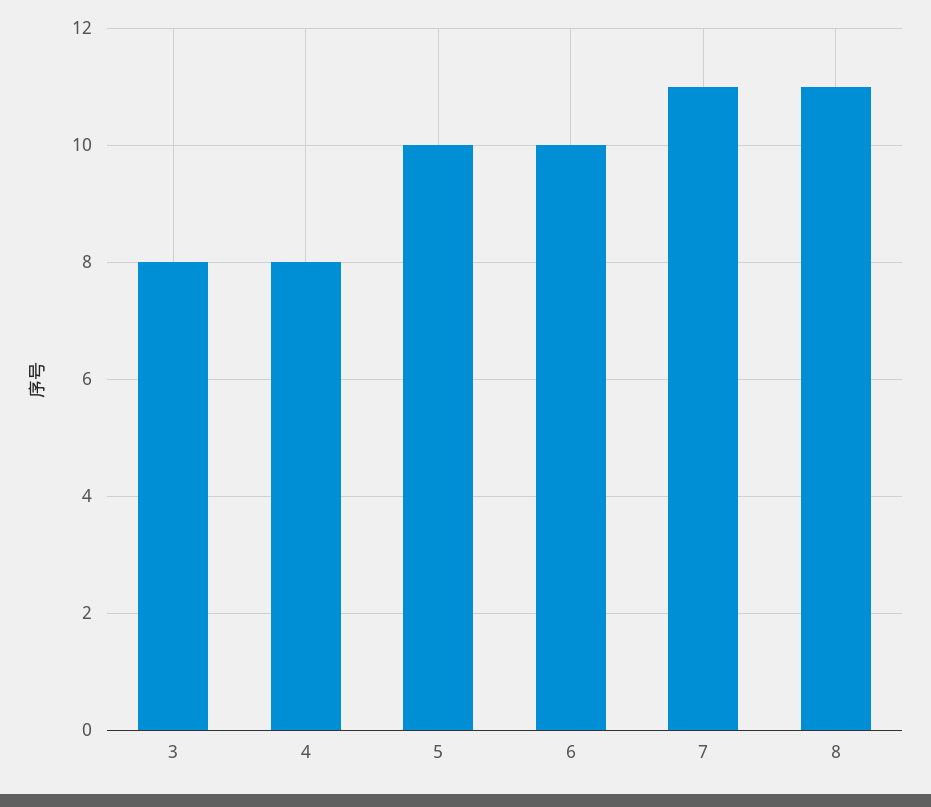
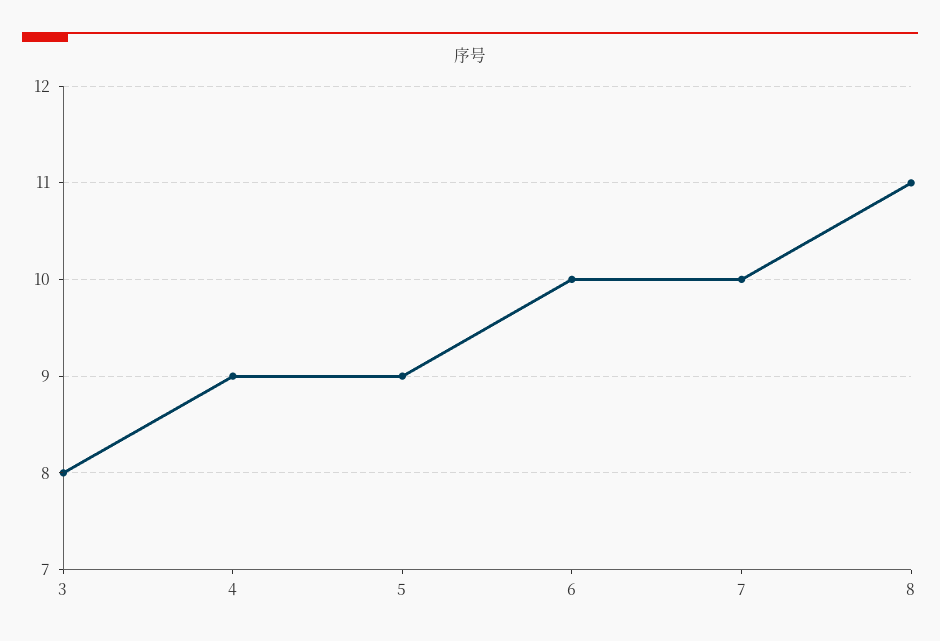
  {
    "3": 8,
-   "4": 8,
+   "4": 9,
-   "5": 10,
+   "5": 9,
    "6": 10,
-   "7": 11,
+   "7": 10,
    "8": 11
  }

